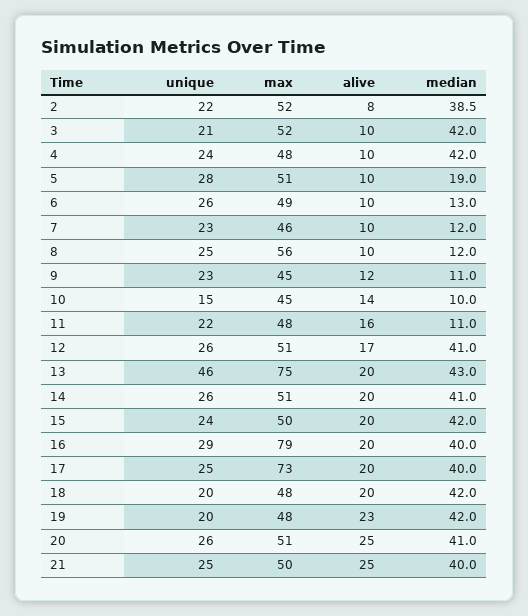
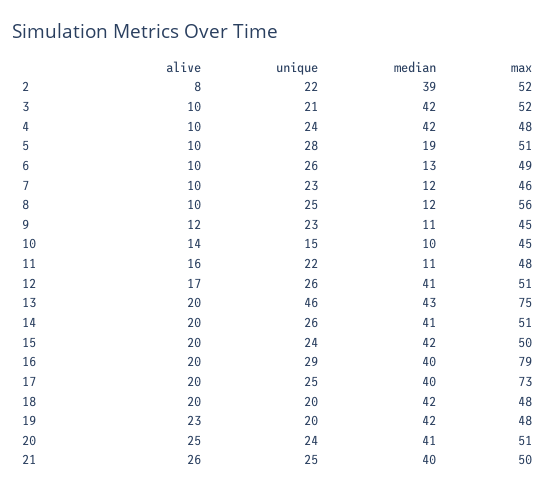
  {
    "unique": {
      "2": 22,
      "3": 21,
      "4": 24,
      "5": 28,
      "6": 26,
      "7": 23,
      "8": 25,
      "9": 23,
      "10": 15,
      "11": 22,
      "12": 26,
      "13": 46,
      "14": 26,
      "15": 24,
      "16": 29,
      "17": 25,
      "18": 20,
      "19": 20,
-     "20": 26,
+     "20": 24,
      "21": 25
    },
    "max": {
      "2": 52,
      "3": 52,
      "4": 48,
      "5": 51,
      "6": 49,
      "7": 46,
      "8": 56,
      "9": 45,
      "10": 45,
      "11": 48,
      "12": 51,
      "13": 75,
      "14": 51,
      "15": 50,
      "16": 79,
      "17": 73,
      "18": 48,
      "19": 48,
      "20": 51,
      "21": 50
    },
    "alive": {
      "2": 8,
      "3": 10,
      "4": 10,
      "5": 10,
      "6": 10,
      "7": 10,
      "8": 10,
      "9": 12,
      "10": 14,
      "11": 16,
      "12": 17,
      "13": 20,
      "14": 20,
      "15": 20,
      "16": 20,
      "17": 20,
      "18": 20,
      "19": 23,
      "20": 25,
-     "21": 25
+     "21": 26
    },
    "median": {
      "2": 38.5,
      "3": 42,
      "4": 42,
      "5": 19,
      "6": 13,
      "7": 12,
      "8": 12,
      "9": 11,
      "10": 10,
      "11": 11,
      "12": 41,
      "13": 43,
      "14": 41,
      "15": 42,
      "16": 40,
      "17": 40,
      "18": 42,
      "19": 42,
      "20": 41,
      "21": 40
    }
  }

